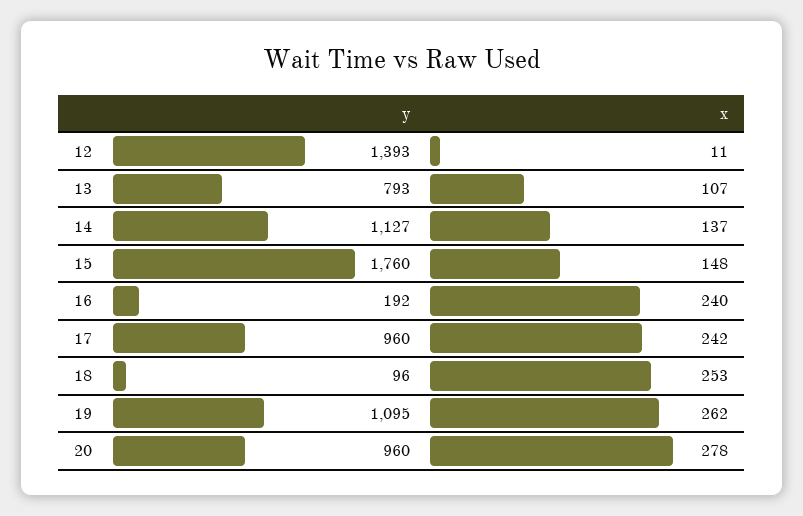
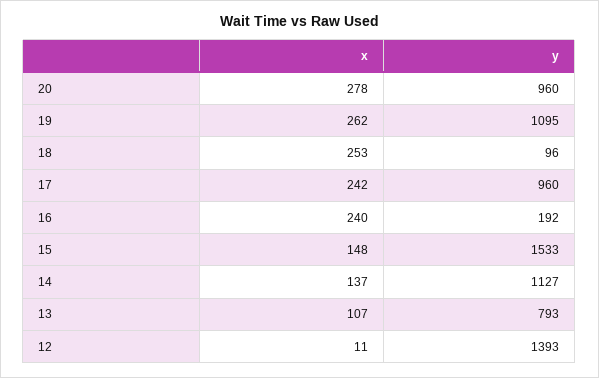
  {
    "y": {
      "12": 1393,
      "13": 793,
      "14": 1127,
-     "15": 1760,
+     "15": 1533,
      "16": 192,
      "17": 960,
      "18": 96,
      "19": 1095,
      "20": 960
    },
    "x": {
      "12": 11,
      "13": 107,
      "14": 137,
      "15": 148,
      "16": 240,
      "17": 242,
      "18": 253,
      "19": 262,
      "20": 278
    }
  }

